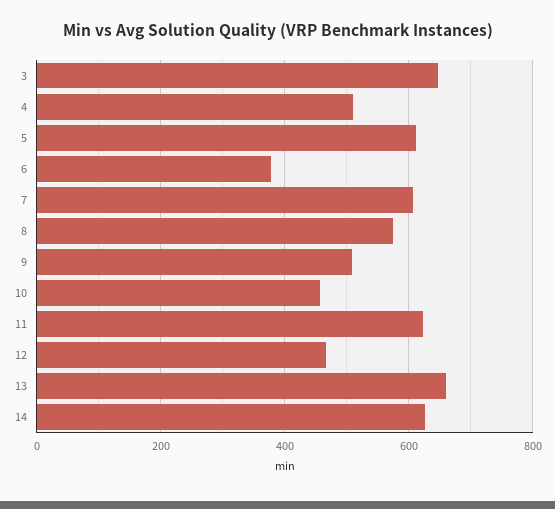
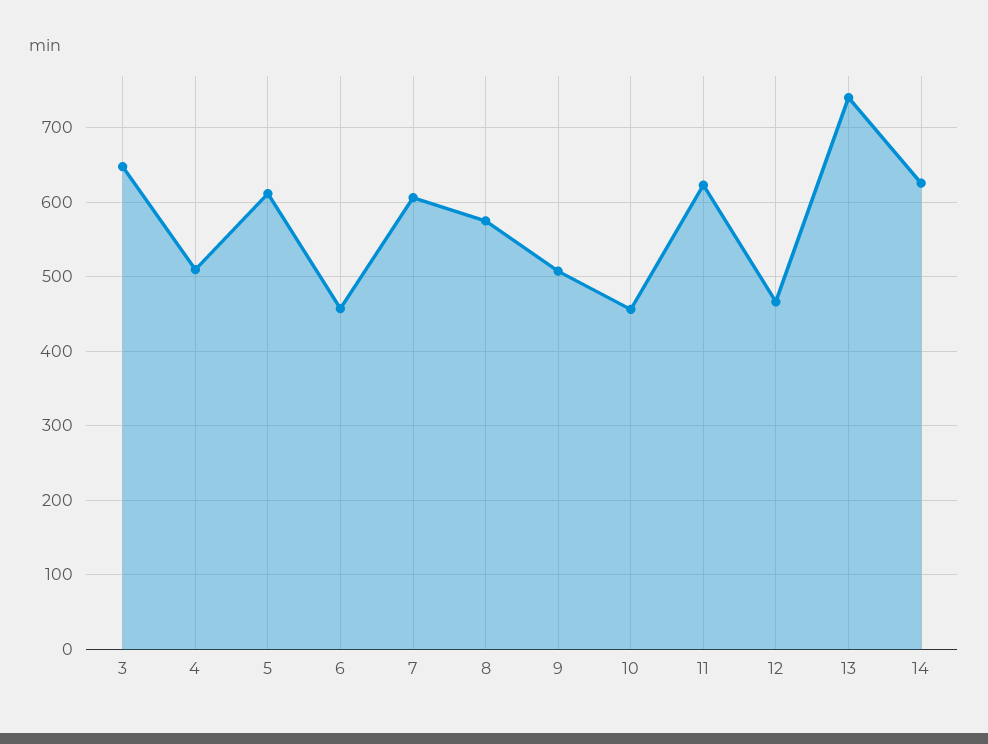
  {
    "3": 650,
    "4": 510,
    "5": 610,
-   "6": 380,
+   "6": 460,
    "7": 610,
    "8": 580,
    "9": 510,
    "10": 460,
    "11": 620,
    "12": 470,
-   "13": 660,
+   "13": 740,
    "14": 630
  }

